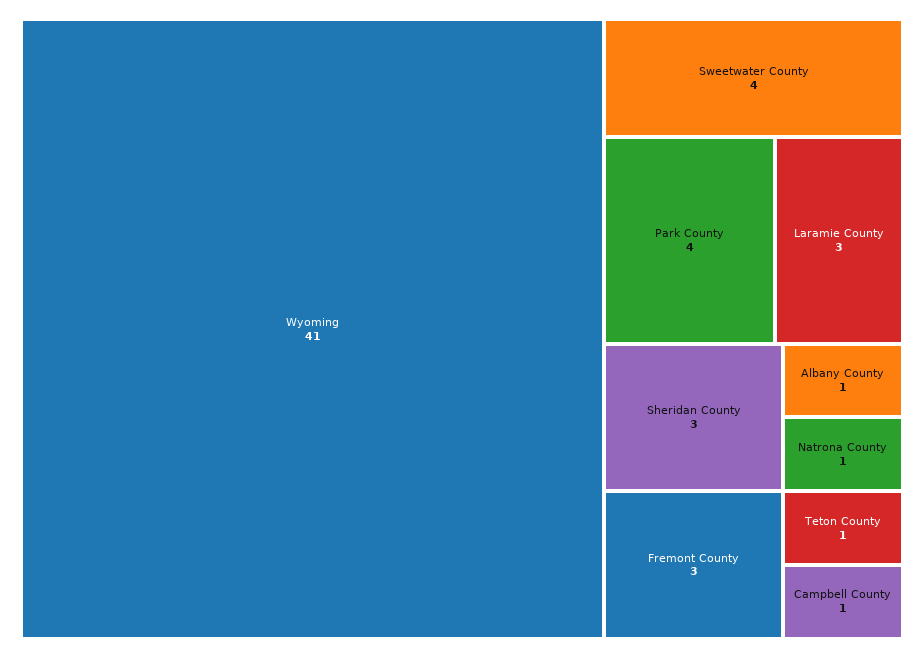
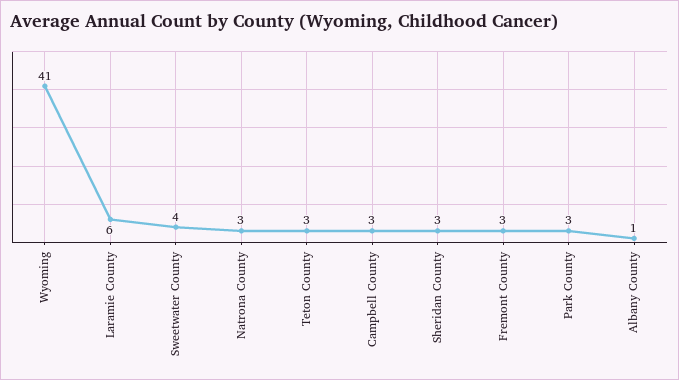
  {
    "Wyoming": 41,
    "Sweetwater County": 4,
-   "Park County": 4,
+   "Park County": 3,
-   "Laramie County": 3,
+   "Laramie County": 6,
    "Sheridan County": 3,
    "Fremont County": 3,
    "Albany County": 1,
-   "Natrona County": 1,
+   "Natrona County": 3,
-   "Teton County": 1,
+   "Teton County": 3,
-   "Campbell County": 1
+   "Campbell County": 3
  }

